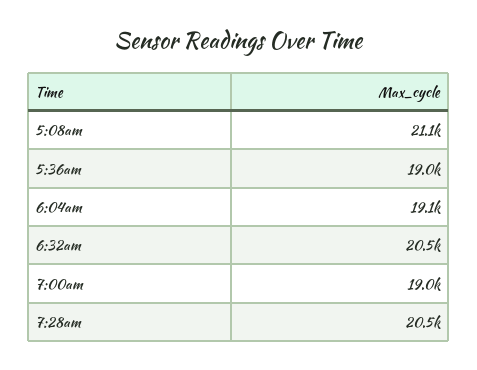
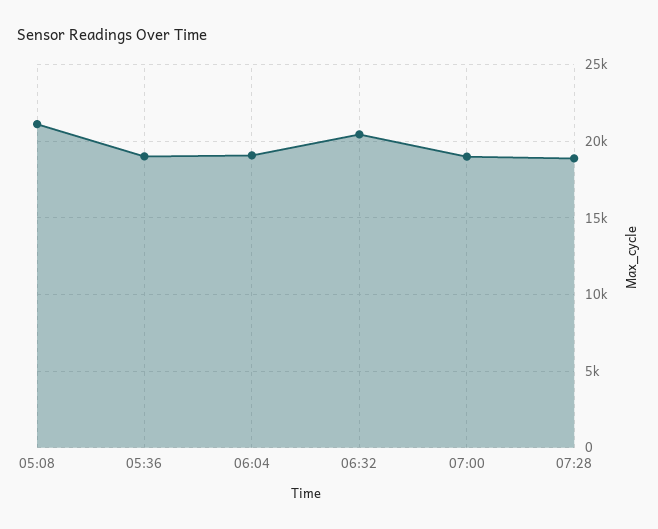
  {
    "5:08am": 21100,
    "5:36am": 19000,
    "6:04am": 19100,
    "6:32am": 20500,
    "7:00am": 19000,
-   "7:28am": 20500
+   "7:28am": 19000
  }

